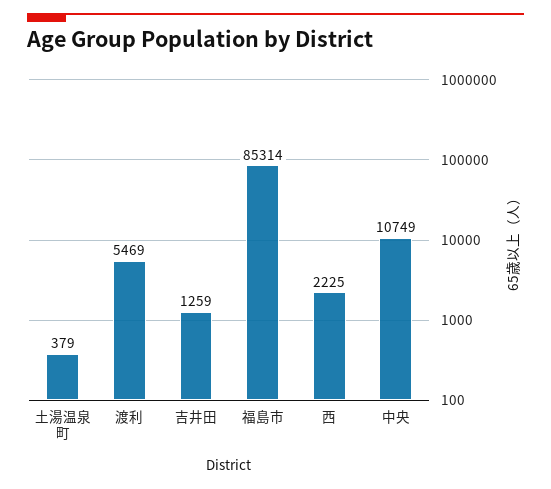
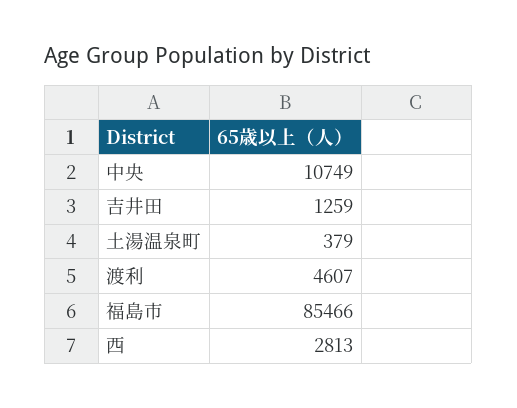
  {
    "土湯温泉町": 379,
-   "渡利": 5469,
+   "渡利": 4607,
    "吉井田": 1259,
-   "福島市": 85314,
+   "福島市": 85466,
-   "西": 2225,
+   "西": 2813,
    "中央": 10749
  }

